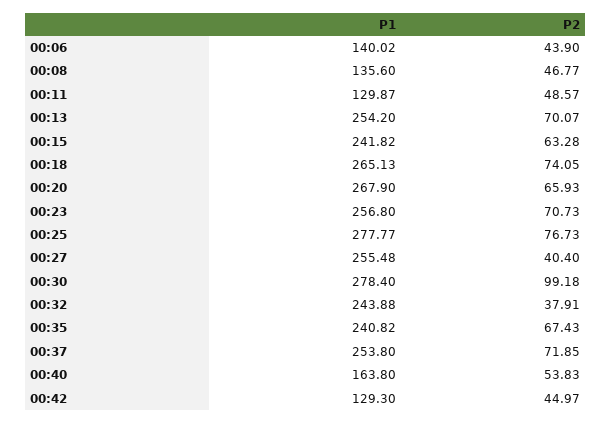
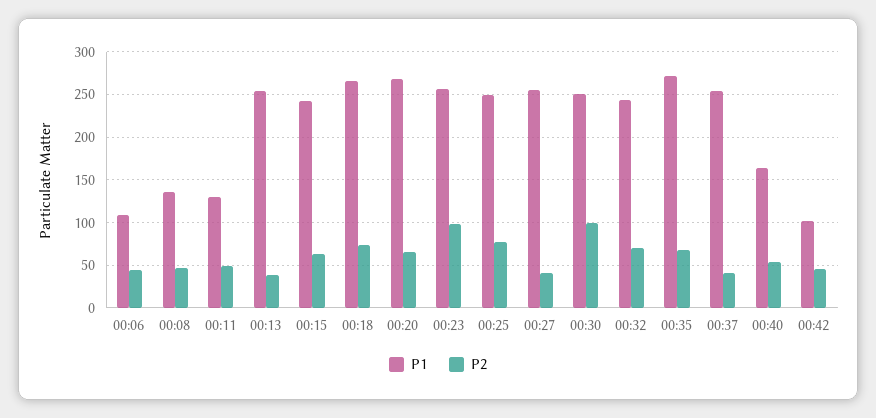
  {
    "P1": {
-     "00:06": 140.02,
+     "00:06": 110,
      "00:08": 135.6,
      "00:11": 129.87,
      "00:13": 254.2,
      "00:15": 241.82,
      "00:18": 265.13,
      "00:20": 267.9,
      "00:23": 256.8,
-     "00:25": 277.77,
+     "00:25": 250,
      "00:27": 255.48,
-     "00:30": 278.4,
+     "00:30": 250,
      "00:32": 243.88,
-     "00:35": 240.82,
+     "00:35": 270,
      "00:37": 253.8,
      "00:40": 163.8,
-     "00:42": 129.3
+     "00:42": 100
    },
    "P2": {
      "00:06": 43.9,
      "00:08": 46.77,
      "00:11": 48.57,
-     "00:13": 70.07,
+     "00:13": 40,
      "00:15": 63.28,
      "00:18": 74.05,
      "00:20": 65.93,
-     "00:23": 70.73,
+     "00:23": 100,
      "00:25": 76.73,
      "00:27": 40.4,
      "00:30": 99.18,
-     "00:32": 37.91,
+     "00:32": 70,
      "00:35": 67.43,
-     "00:37": 71.85,
+     "00:37": 40,
      "00:40": 53.83,
      "00:42": 44.97
    }
  }

